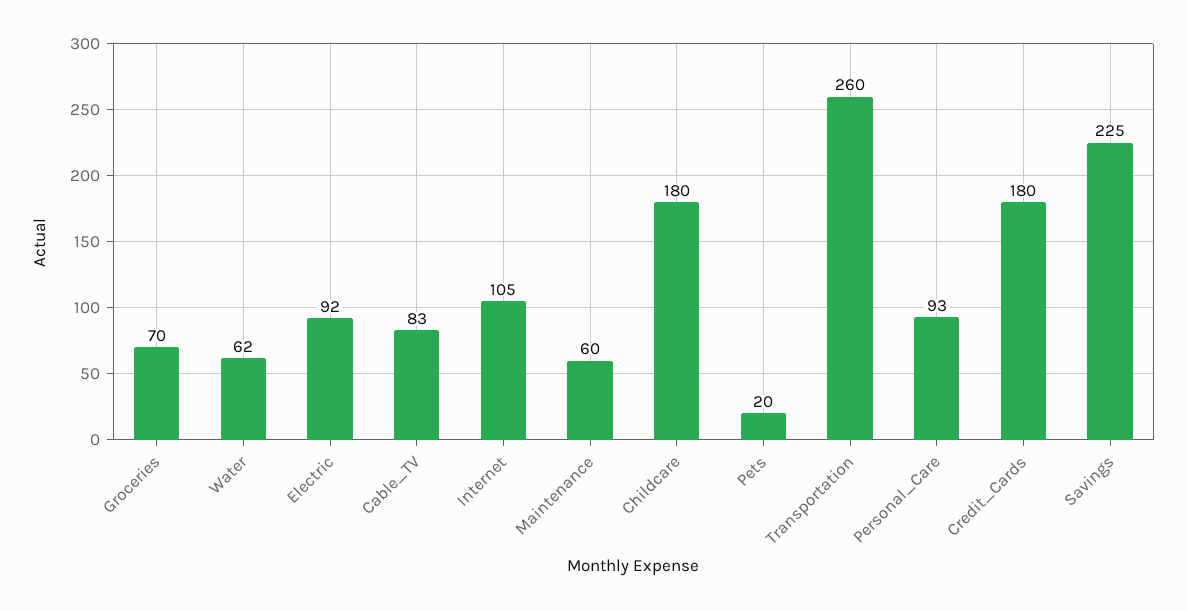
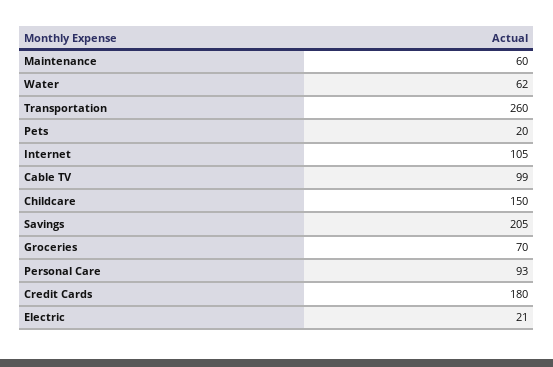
  {
    "Groceries": 70,
    "Water": 62,
-   "Electric": 92,
+   "Electric": 21,
-   "Cable_TV": 83,
+   "Cable_TV": 99,
    "Internet": 105,
    "Maintenance": 60,
-   "Childcare": 180,
+   "Childcare": 150,
    "Pets": 20,
    "Transportation": 260,
    "Personal_Care": 93,
    "Credit_Cards": 180,
-   "Savings": 225
+   "Savings": 205
  }

